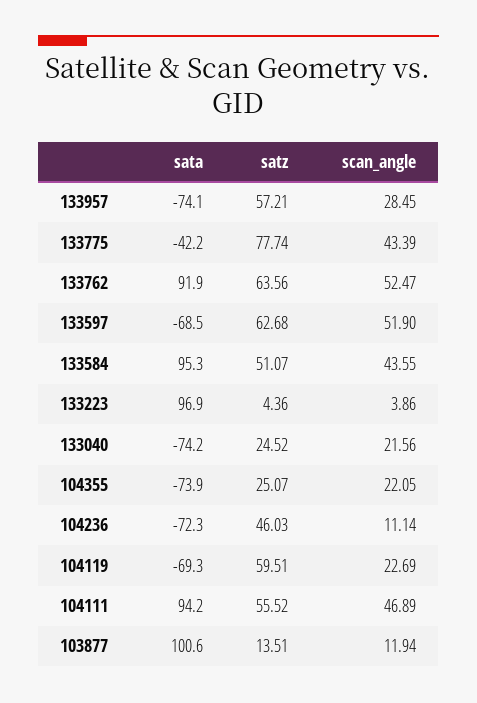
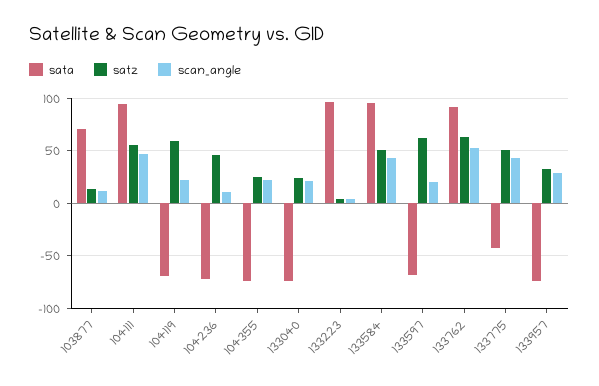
  {
    "sata": {
      "133957": -74.1,
      "133775": -42.2,
      "133762": 91.9,
      "133597": -68.5,
      "133584": 95.3,
      "133223": 96.9,
      "133040": -74.2,
      "104355": -73.9,
      "104236": -72.3,
      "104119": -69.3,
      "104111": 94.2,
-     "103877": 100.6
+     "103877": 70
    },
    "satz": {
-     "133957": 57.21,
+     "133957": 30,
-     "133775": 77.74,
+     "133775": 50,
      "133762": 63.56,
      "133597": 62.68,
      "133584": 51.07,
      "133223": 4.36,
      "133040": 24.52,
      "104355": 25.07,
      "104236": 46.03,
      "104119": 59.51,
      "104111": 55.52,
      "103877": 13.51
    },
    "scan_angle": {
      "133957": 28.45,
      "133775": 43.39,
      "133762": 52.47,
-     "133597": 51.9,
+     "133597": 20,
      "133584": 43.55,
      "133223": 3.86,
      "133040": 21.56,
      "104355": 22.05,
      "104236": 11.14,
      "104119": 22.69,
      "104111": 46.89,
      "103877": 11.94
    }
  }

